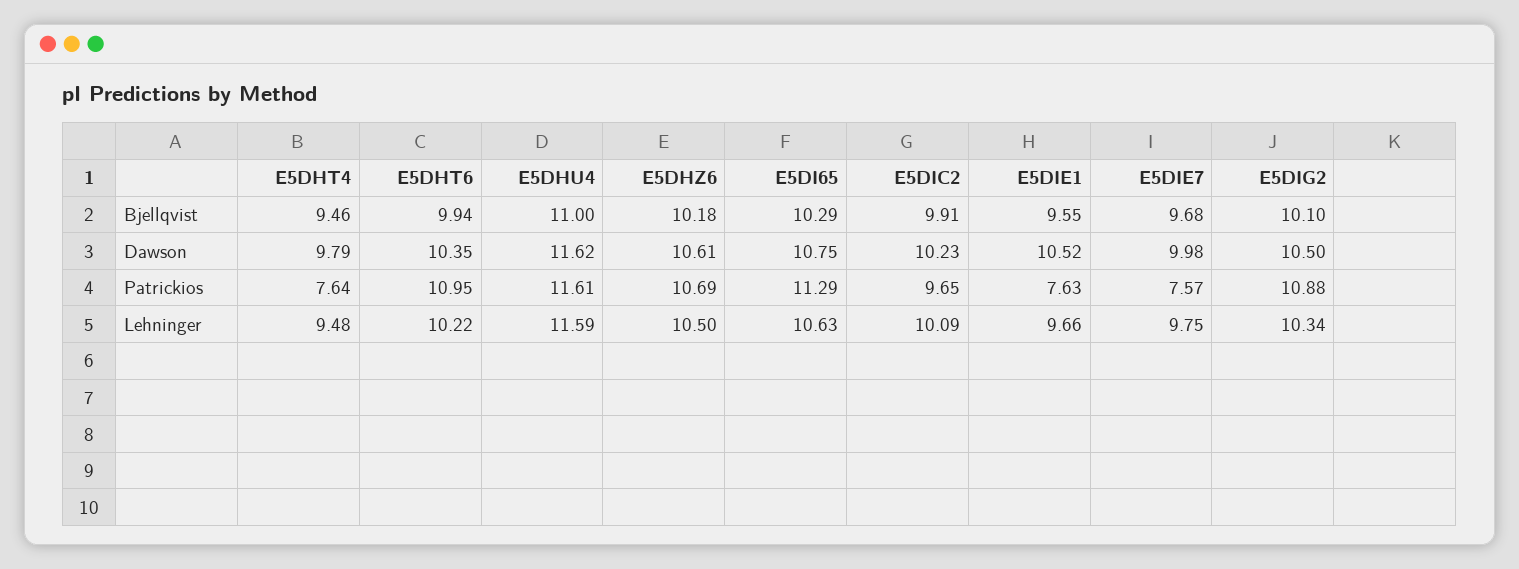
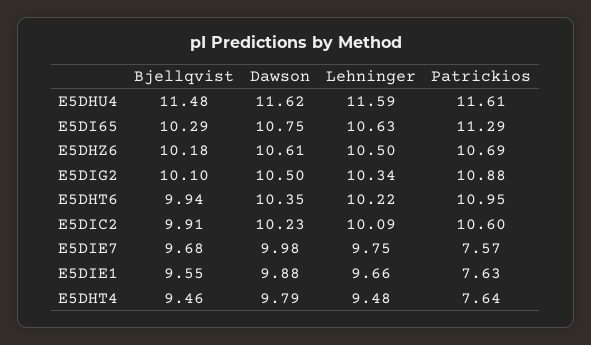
  {
    "E5DHT4": {
      "Bjellqvist": 9.46,
      "Dawson": 9.79,
      "Patrickios": 7.64,
      "Lehninger": 9.48
    },
    "E5DHT6": {
      "Bjellqvist": 9.94,
      "Dawson": 10.35,
      "Patrickios": 10.95,
      "Lehninger": 10.22
    },
    "E5DHU4": {
-     "Bjellqvist": 11,
+     "Bjellqvist": 11.48,
      "Dawson": 11.62,
      "Patrickios": 11.61,
      "Lehninger": 11.59
    },
    "E5DHZ6": {
      "Bjellqvist": 10.18,
      "Dawson": 10.61,
      "Patrickios": 10.69,
      "Lehninger": 10.5
    },
    "E5DI65": {
      "Bjellqvist": 10.29,
      "Dawson": 10.75,
      "Patrickios": 11.29,
      "Lehninger": 10.63
    },
    "E5DIC2": {
      "Bjellqvist": 9.91,
      "Dawson": 10.23,
-     "Patrickios": 9.65,
+     "Patrickios": 10.6,
      "Lehninger": 10.09
    },
    "E5DIE1": {
      "Bjellqvist": 9.55,
-     "Dawson": 10.52,
+     "Dawson": 9.88,
      "Patrickios": 7.63,
      "Lehninger": 9.66
    },
    "E5DIE7": {
      "Bjellqvist": 9.68,
      "Dawson": 9.98,
      "Patrickios": 7.57,
      "Lehninger": 9.75
    },
    "E5DIG2": {
      "Bjellqvist": 10.1,
      "Dawson": 10.5,
      "Patrickios": 10.88,
      "Lehninger": 10.34
    }
  }

